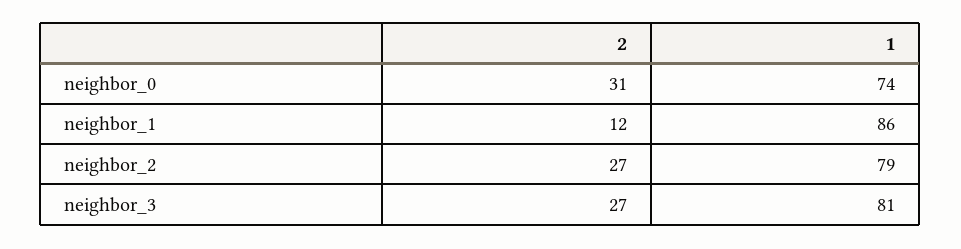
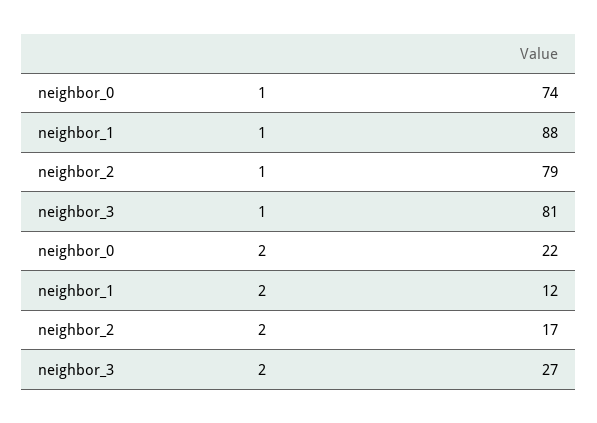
  {
    "2": {
-     "neighbor_0": 31,
+     "neighbor_0": 22,
      "neighbor_1": 12,
-     "neighbor_2": 27,
+     "neighbor_2": 17,
      "neighbor_3": 27
    },
    "1": {
      "neighbor_0": 74,
-     "neighbor_1": 86,
+     "neighbor_1": 88,
      "neighbor_2": 79,
      "neighbor_3": 81
    }
  }

